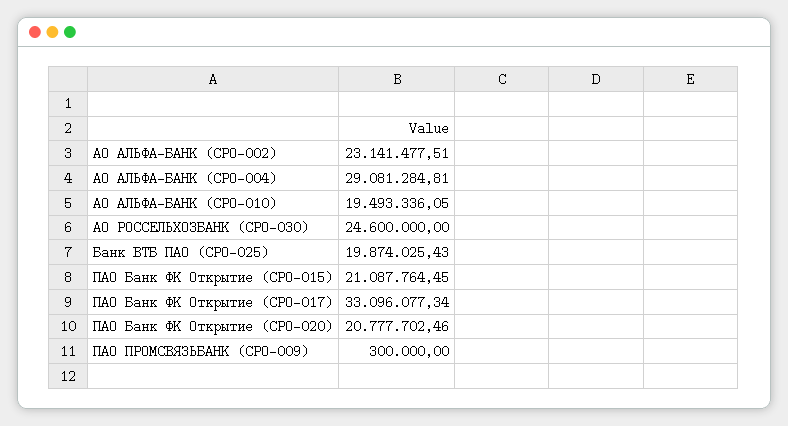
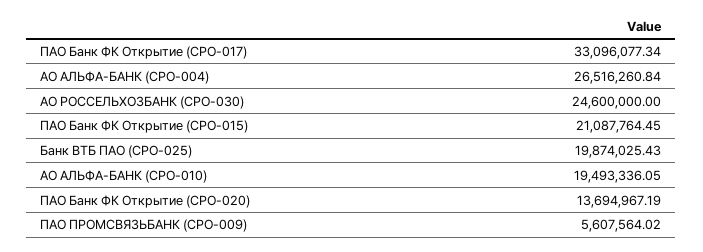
  {
-   "АО АЛЬФА-БАНК (СРО-002)": 23141477.51,
-   "АО АЛЬФА-БАНК (СРО-004)": 29081284.81,
+   "АО АЛЬФА-БАНК (СРО-004)": 26516260.84,
    "АО АЛЬФА-БАНК (СРО-010)": 19493336.05,
    "АО РОССЕЛЬХОЗБАНК (СРО-030)": 24600000,
    "Банк ВТБ ПАО (СРО-025)": 19874025.43,
    "ПАО Банк ФК Открытие (СРО-015)": 21087764.45,
    "ПАО Банк ФК Открытие (СРО-017)": 33096077.34,
-   "ПАО Банк ФК Открытие (СРО-020)": 20777702.46,
+   "ПАО Банк ФК Открытие (СРО-020)": 13694967.19,
-   "ПАО ПРОМСВЯЗЬБАНК (СРО-009)": 300000
+   "ПАО ПРОМСВЯЗЬБАНК (СРО-009)": 5607564.02
  }

